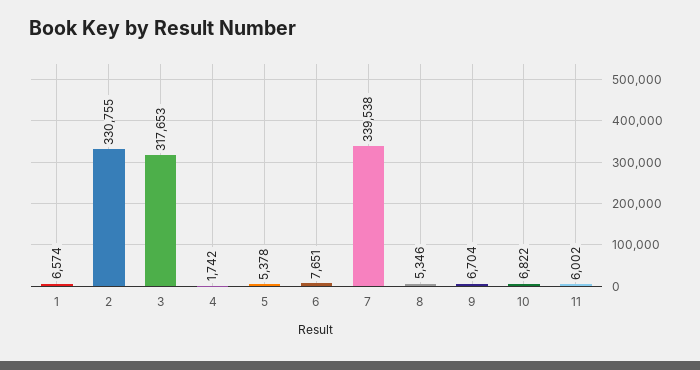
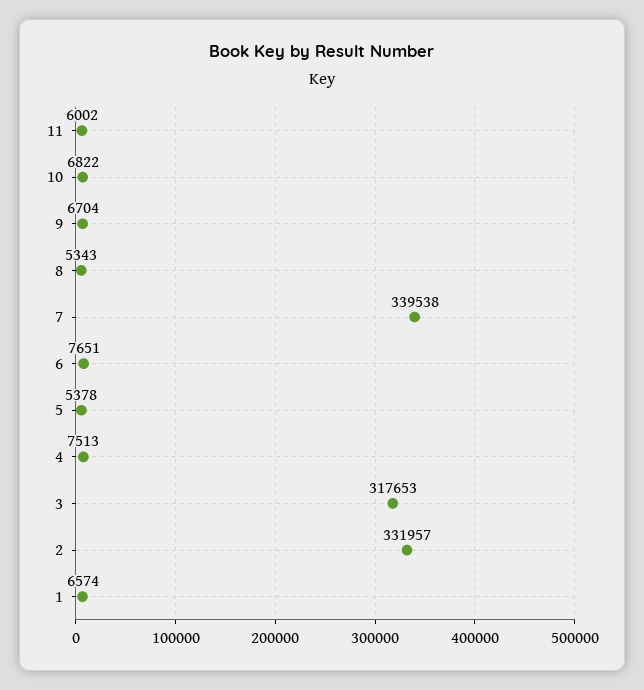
  {
    "1": 6574,
-   "2": 330755,
+   "2": 331957,
    "3": 317653,
-   "4": 1742,
+   "4": 7513,
    "5": 5378,
    "6": 7651,
    "7": 339538,
-   "8": 5346,
+   "8": 5343,
    "9": 6704,
    "10": 6822,
    "11": 6002
  }

